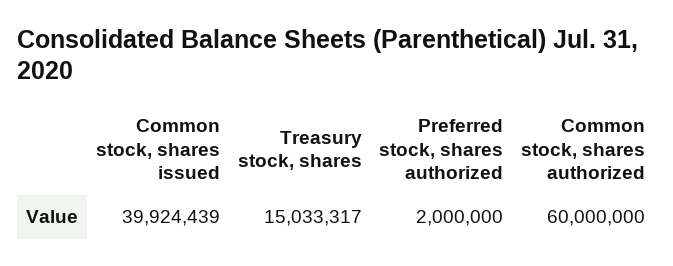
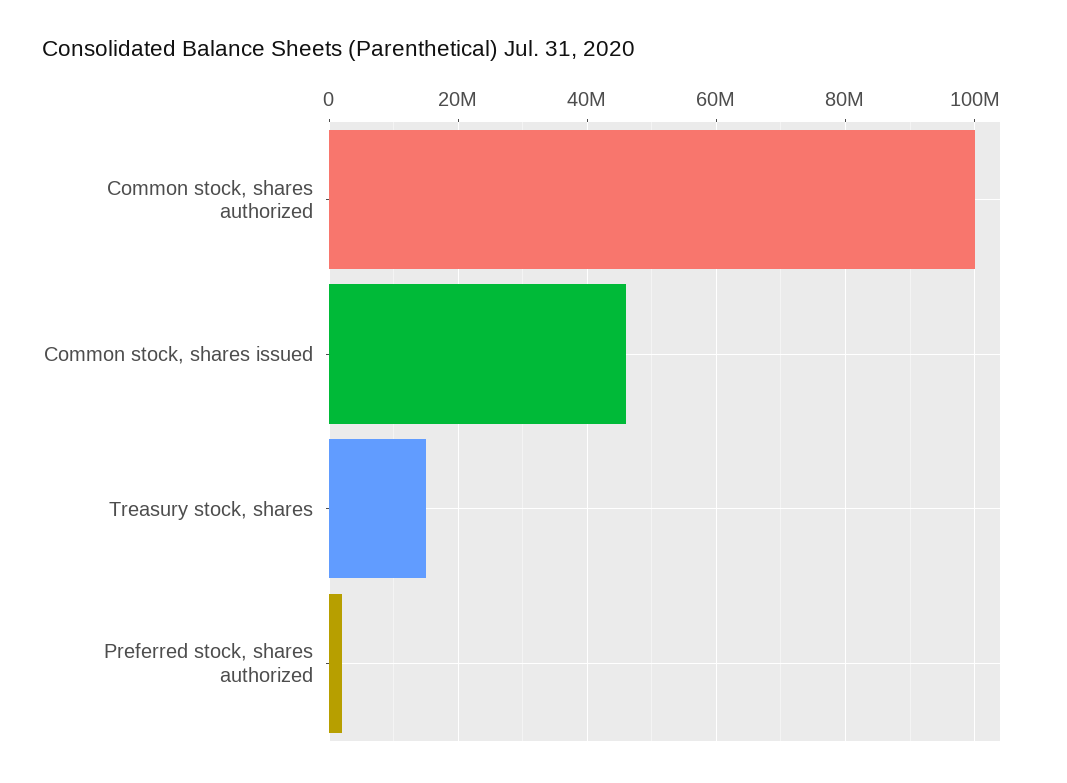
  {
-   "Common stock, shares issued": 39924439,
+   "Common stock, shares issued": 46000000,
    "Treasury stock, shares": 15033317,
    "Preferred stock, shares authorized": 2000000,
-   "Common stock, shares authorized": 60000000
+   "Common stock, shares authorized": 100000000
  }

